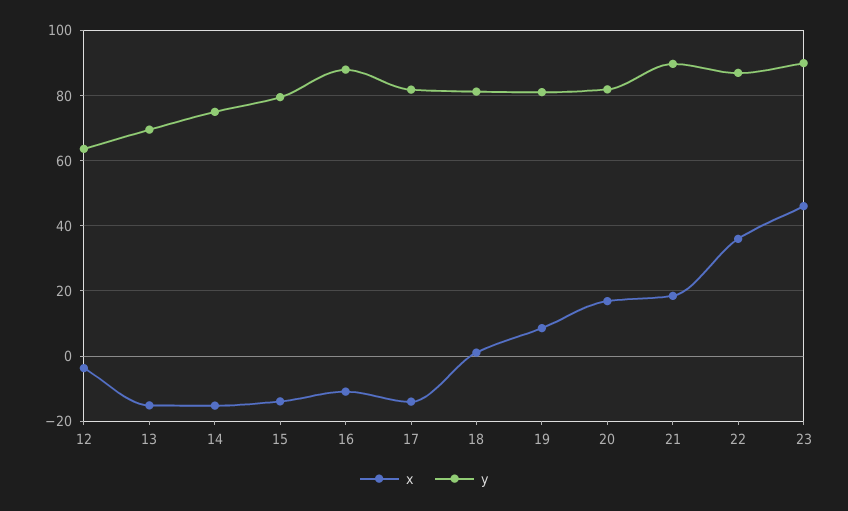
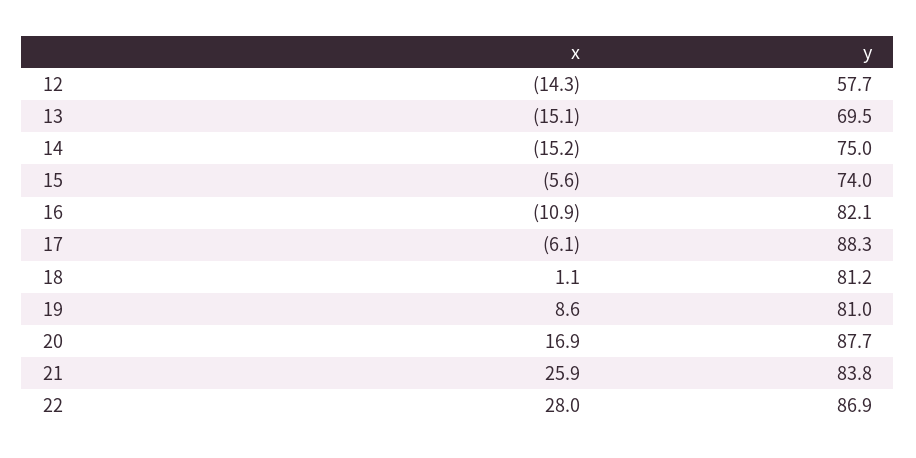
  {
    "x": {
-     "12": -4,
+     "12": -14.3,
      "13": -15.1,
      "14": -15.2,
-     "15": -14,
+     "15": -5.6,
      "16": -10.9,
-     "17": -14,
+     "17": -6.1,
      "18": 1.1,
      "19": 8.6,
      "20": 16.9,
-     "21": 18,
+     "21": 25.9,
-     "22": 36,
+     "22": 28
-     "23": 46
    },
    "y": {
-     "12": 64,
+     "12": 57.7,
      "13": 69.5,
      "14": 75,
-     "15": 80,
+     "15": 74,
-     "16": 88,
+     "16": 82.1,
-     "17": 82,
+     "17": 88.3,
      "18": 81.2,
      "19": 81,
-     "20": 82,
+     "20": 87.7,
-     "21": 90,
+     "21": 83.8,
-     "22": 86.9,
+     "22": 86.9
-     "23": 90
    }
  }

